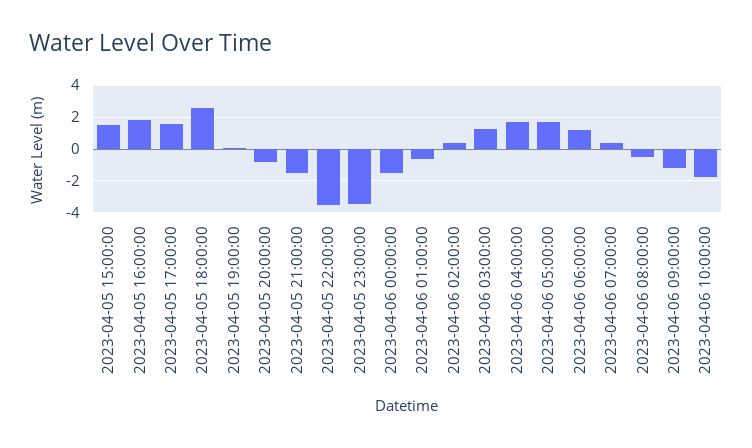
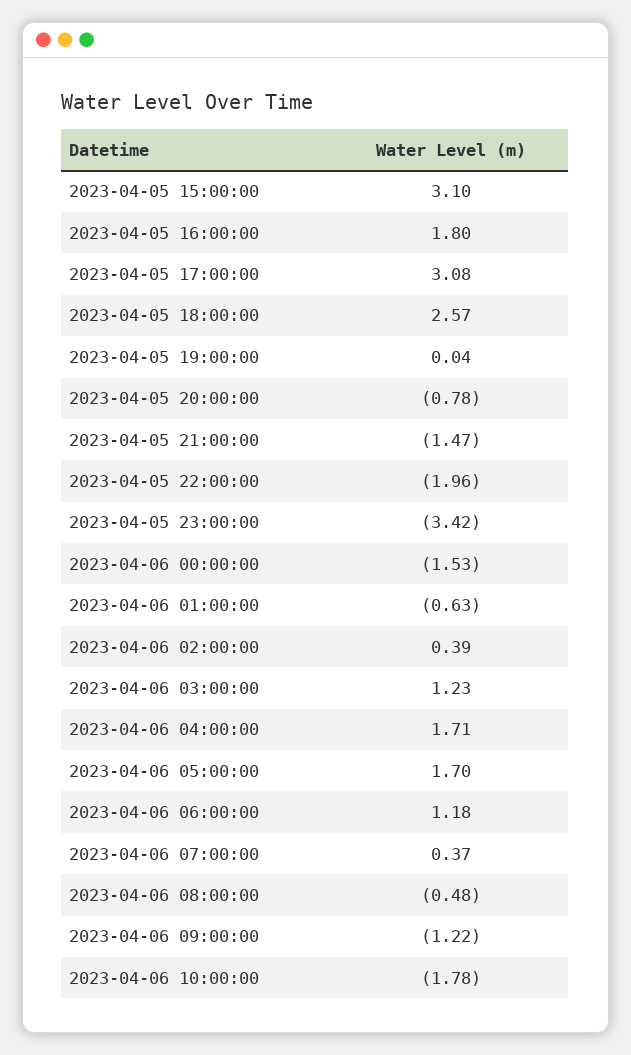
  {
-   "2023-04-05 15:00:00": 1.5,
+   "2023-04-05 15:00:00": 3.1,
    "2023-04-05 16:00:00": 1.8,
-   "2023-04-05 17:00:00": 1.5,
+   "2023-04-05 17:00:00": 3.08,
    "2023-04-05 18:00:00": 2.57,
    "2023-04-05 19:00:00": 0.04,
    "2023-04-05 20:00:00": -0.78,
    "2023-04-05 21:00:00": -1.47,
-   "2023-04-05 22:00:00": -3.5,
+   "2023-04-05 22:00:00": -1.96,
    "2023-04-05 23:00:00": -3.42,
    "2023-04-06 00:00:00": -1.53,
    "2023-04-06 01:00:00": -0.63,
    "2023-04-06 02:00:00": 0.39,
    "2023-04-06 03:00:00": 1.23,
    "2023-04-06 04:00:00": 1.71,
    "2023-04-06 05:00:00": 1.7,
    "2023-04-06 06:00:00": 1.18,
    "2023-04-06 07:00:00": 0.37,
    "2023-04-06 08:00:00": -0.48,
    "2023-04-06 09:00:00": -1.22,
    "2023-04-06 10:00:00": -1.78
  }

